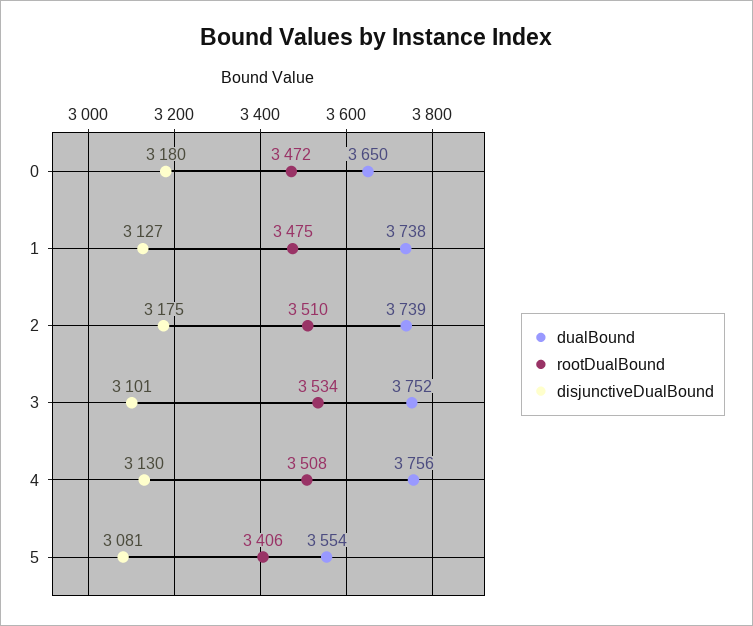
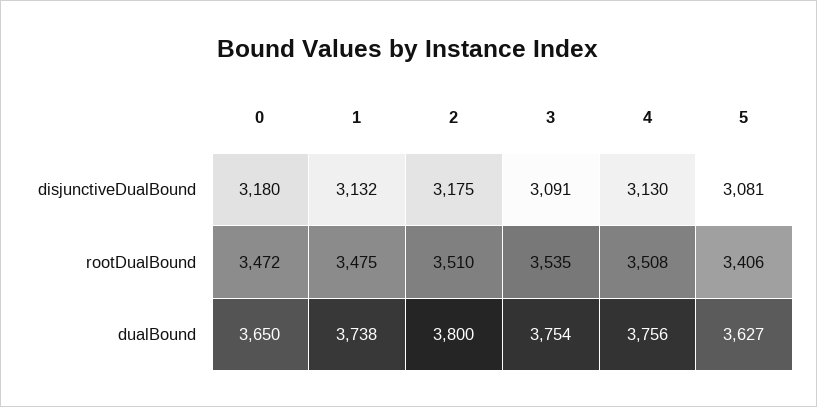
  {
    "dualBound": {
      "0": 3650,
      "1": 3738,
-     "2": 3739,
+     "2": 3800,
-     "3": 3752,
+     "3": 3754,
      "4": 3756,
-     "5": 3554
+     "5": 3627
    },
    "rootDualBound": {
      "0": 3472,
      "1": 3475,
      "2": 3510,
-     "3": 3534,
+     "3": 3535,
      "4": 3508,
      "5": 3406
    },
    "disjunctiveDualBound": {
      "0": 3180,
-     "1": 3127,
+     "1": 3132,
      "2": 3175,
-     "3": 3101,
+     "3": 3091,
      "4": 3130,
      "5": 3081
    }
  }

